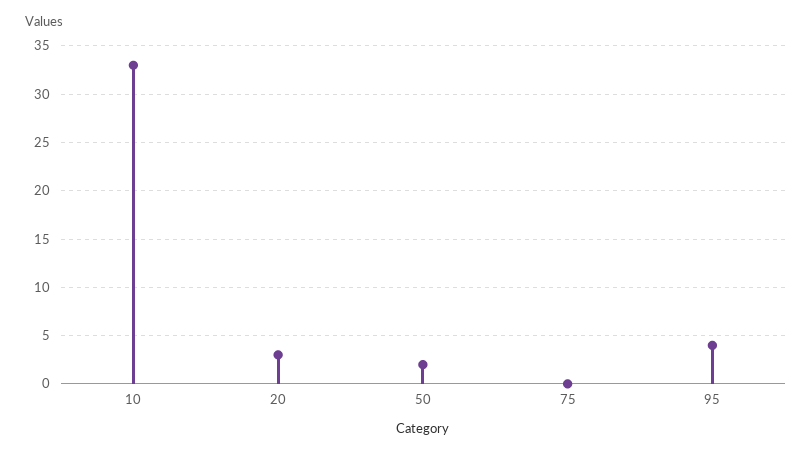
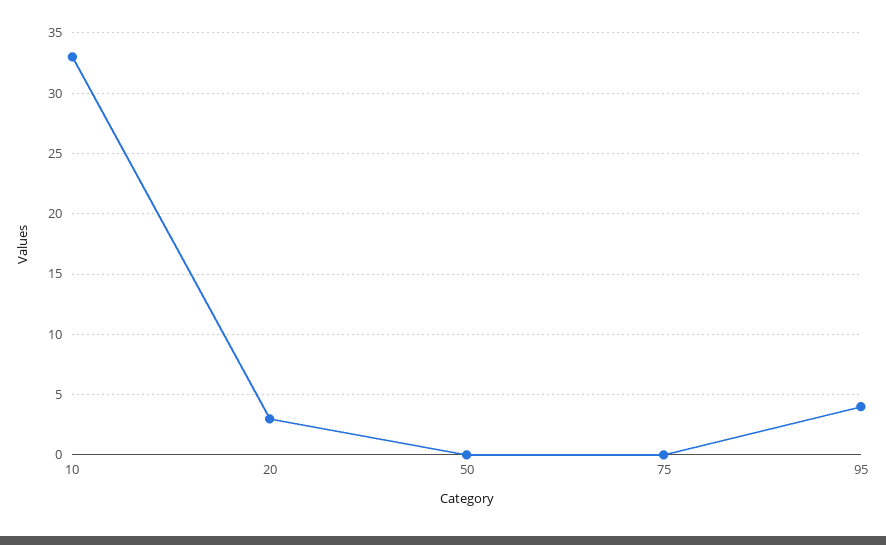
  {
    "10": 33,
    "20": 3,
-   "50": 2,
+   "50": 0,
    "75": 0,
    "95": 4
  }

